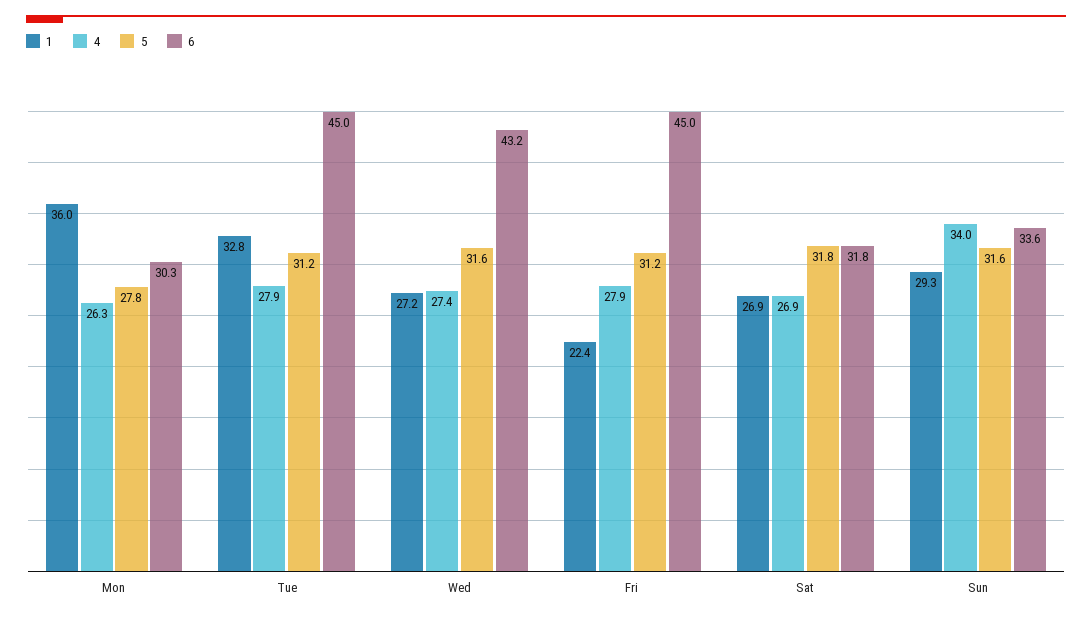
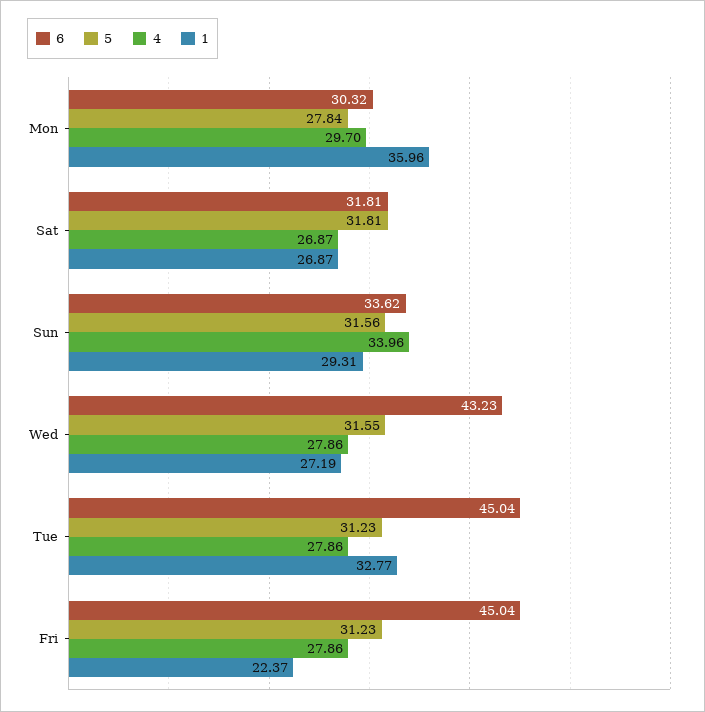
  {
    "1": {
      "Mon": 35.96,
      "Tue": 32.77,
      "Wed": 27.19,
      "Fri": 22.37,
      "Sat": 26.87,
      "Sun": 29.31
    },
    "4": {
-     "Mon": 26.3,
+     "Mon": 29.7,
      "Tue": 27.86,
-     "Wed": 27.4,
+     "Wed": 27.86,
      "Fri": 27.86,
      "Sat": 26.87,
      "Sun": 33.96
    },
    "5": {
      "Mon": 27.84,
      "Tue": 31.23,
      "Wed": 31.55,
      "Fri": 31.23,
      "Sat": 31.81,
      "Sun": 31.56
    },
    "6": {
      "Mon": 30.32,
      "Tue": 45.04,
      "Wed": 43.23,
      "Fri": 45.04,
      "Sat": 31.81,
      "Sun": 33.62
    }
  }

